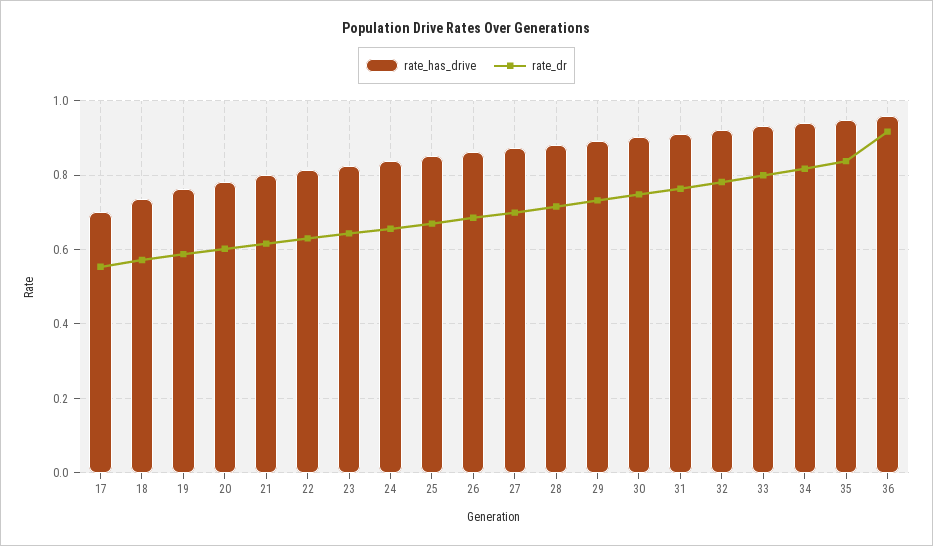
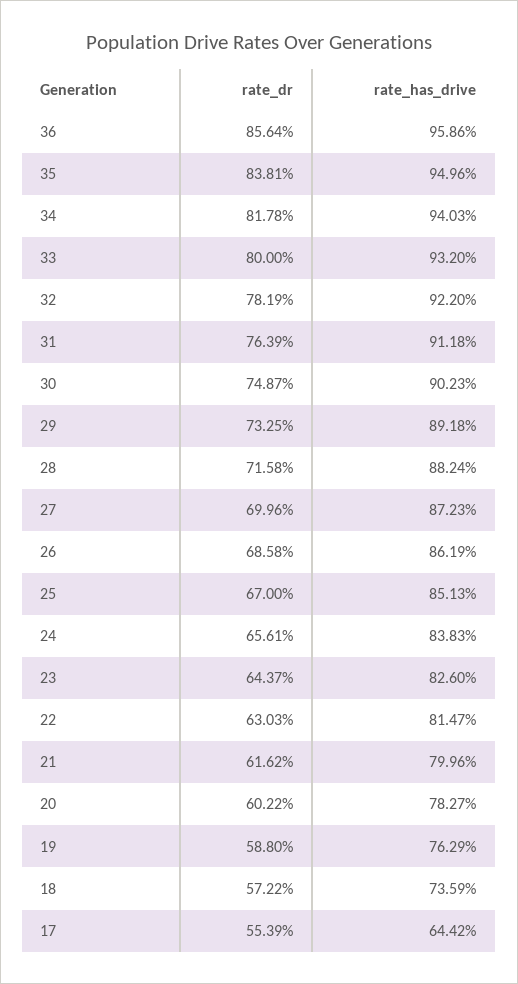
  {
    "rate_has_drive": {
-     "17": 0.7,
+     "17": 0.6442,
      "18": 0.7359,
      "19": 0.7629,
      "20": 0.7827,
      "21": 0.7996,
      "22": 0.8147,
      "23": 0.826,
      "24": 0.8383,
      "25": 0.8513,
      "26": 0.8619,
      "27": 0.8723,
      "28": 0.8824,
      "29": 0.8918,
      "30": 0.9023,
      "31": 0.9118,
      "32": 0.922,
      "33": 0.932,
      "34": 0.9403,
      "35": 0.9496,
      "36": 0.9586
    },
    "rate_dr": {
      "17": 0.5539,
      "18": 0.5722,
      "19": 0.588,
      "20": 0.6022,
      "21": 0.6162,
      "22": 0.6303,
      "23": 0.6437,
      "24": 0.6561,
      "25": 0.67,
      "26": 0.6858,
      "27": 0.6996,
      "28": 0.7158,
      "29": 0.7325,
      "30": 0.7487,
      "31": 0.7639,
      "32": 0.7819,
      "33": 0.8,
      "34": 0.8178,
      "35": 0.8381,
-     "36": 0.92
+     "36": 0.8564
    }
  }

